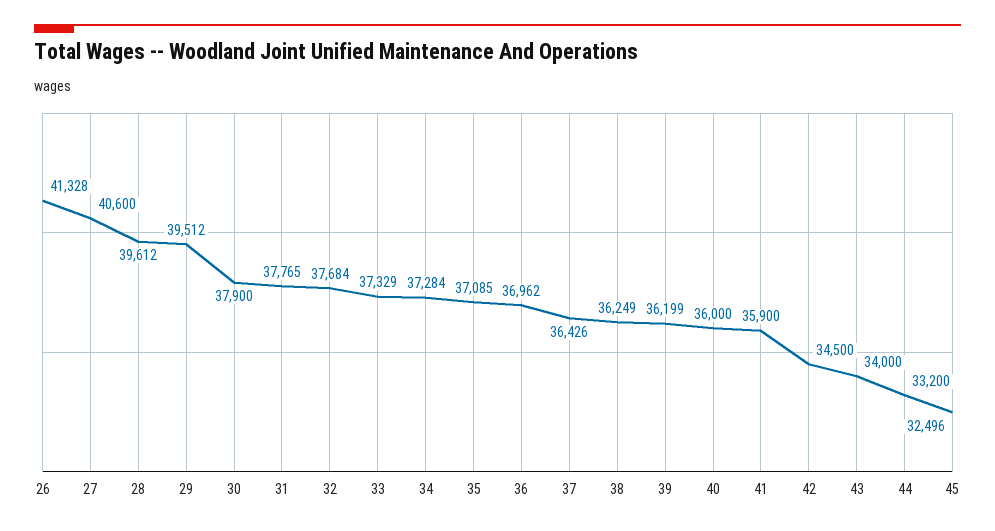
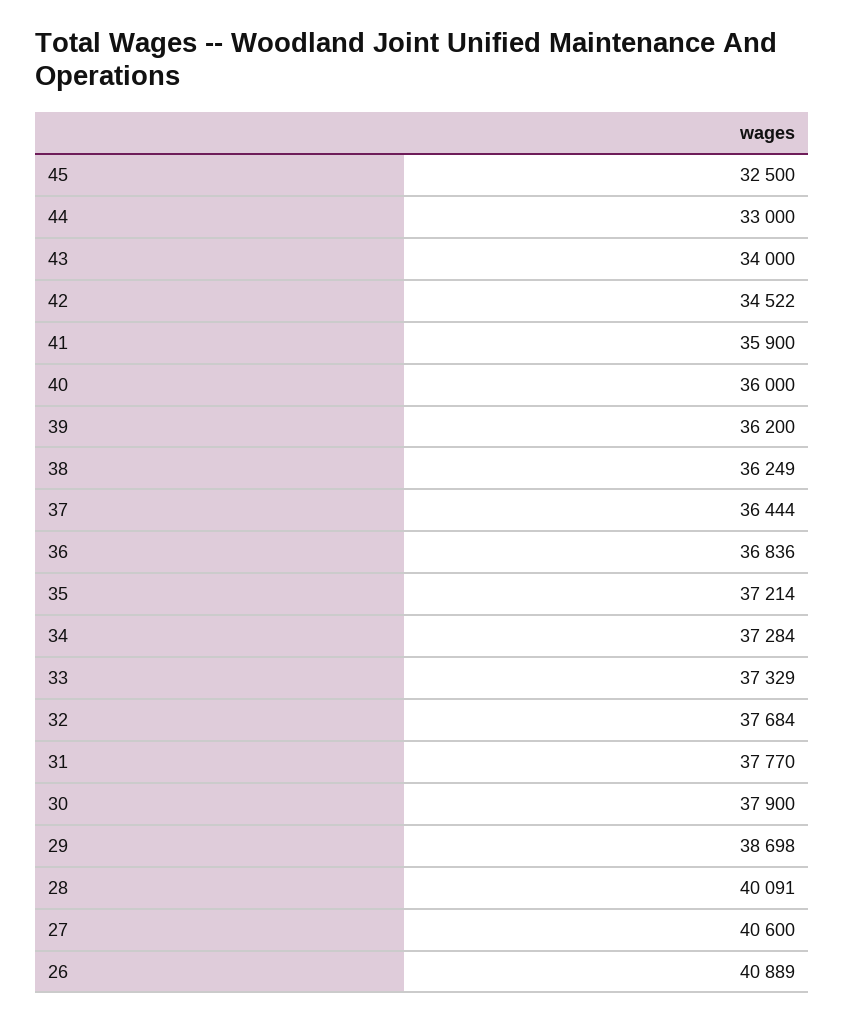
  {
-   "26": 41328,
+   "26": 40889,
    "27": 40600,
-   "28": 39612,
+   "28": 40091,
-   "29": 39512,
+   "29": 38698,
    "30": 37900,
-   "31": 37765,
+   "31": 37770,
    "32": 37684,
    "33": 37329,
    "34": 37284,
-   "35": 37085,
+   "35": 37214,
-   "36": 36962,
+   "36": 36836,
-   "37": 36426,
+   "37": 36444,
    "38": 36249,
-   "39": 36199,
+   "39": 36200,
    "40": 36000,
    "41": 35900,
-   "42": 34500,
+   "42": 34522,
    "43": 34000,
-   "44": 33200,
+   "44": 33000,
-   "45": 32496
+   "45": 32500
  }

